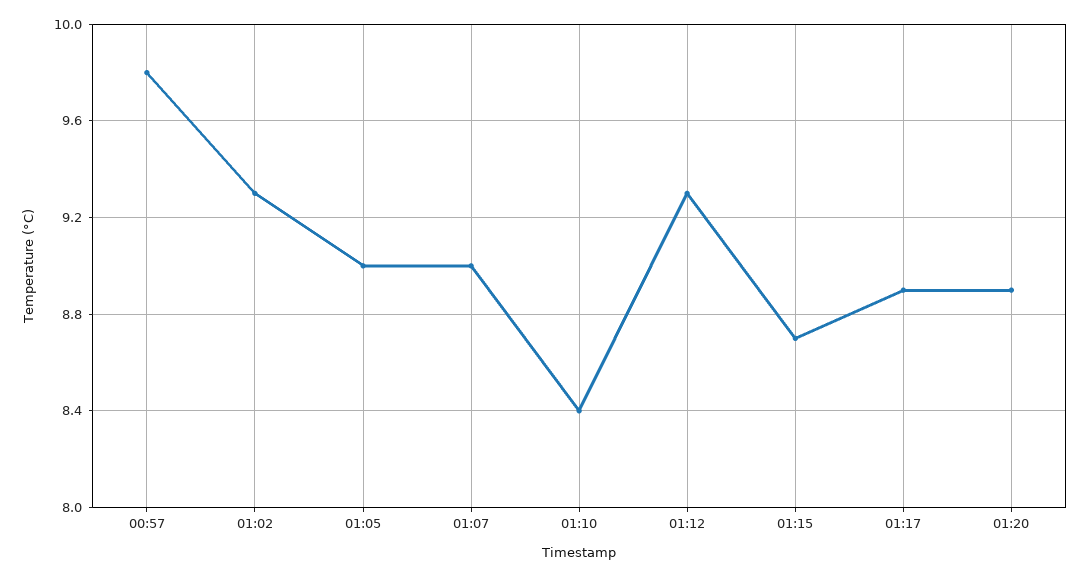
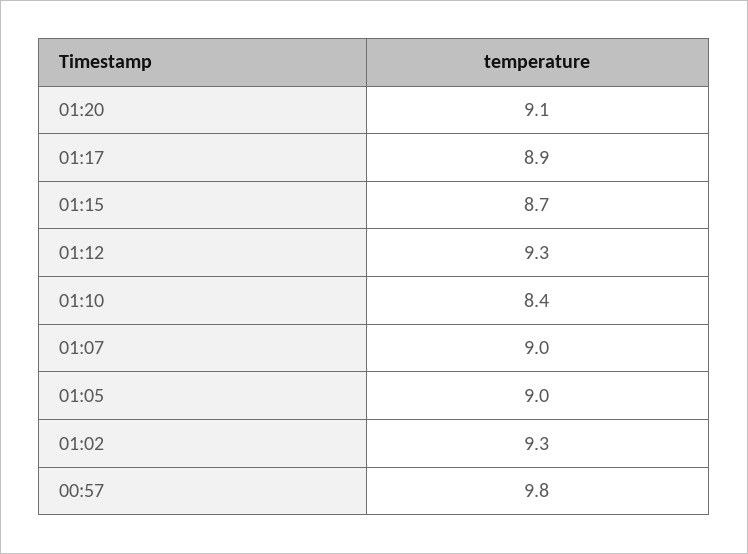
  {
    "00:57": 9.8,
    "01:02": 9.3,
    "01:05": 9,
    "01:07": 9,
    "01:10": 8.4,
    "01:12": 9.3,
    "01:15": 8.7,
    "01:17": 8.9,
-   "01:20": 8.9
+   "01:20": 9.1
  }

